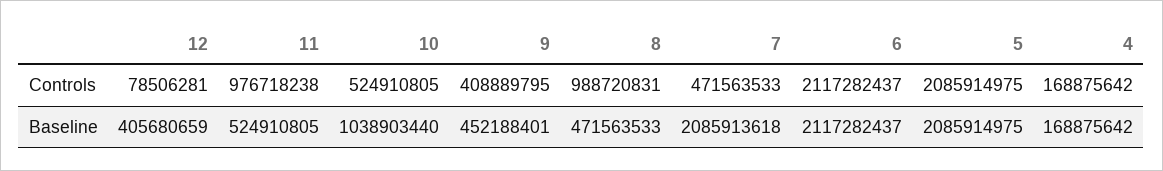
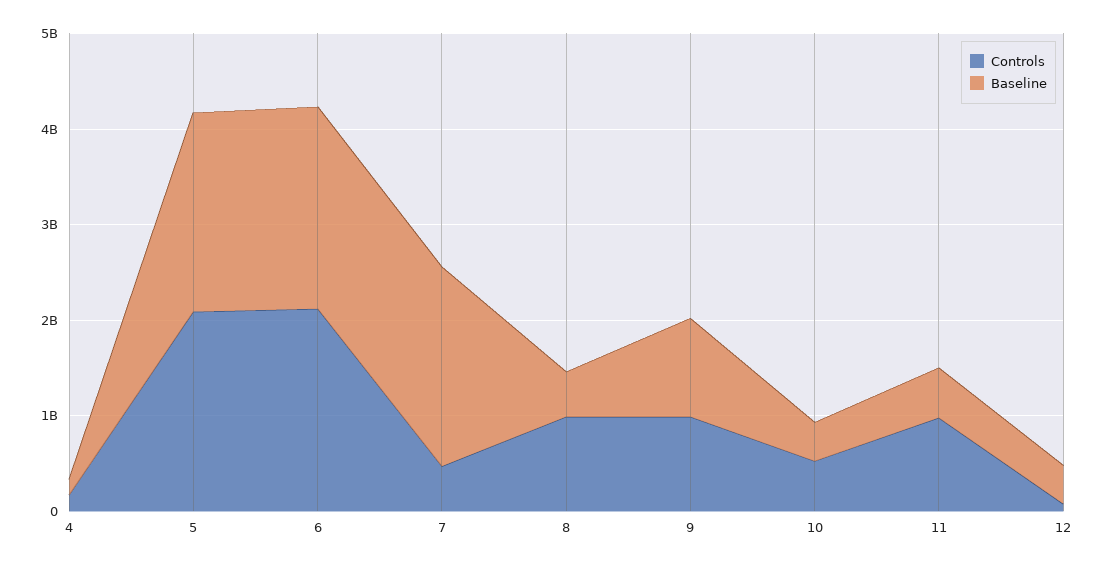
  {
    "Controls": {
      "12": 78506281,
      "11": 976718238,
      "10": 524910805,
-     "9": 408889795,
+     "9": 1000000000,
      "8": 988720831,
      "7": 471563533,
      "6": 2117282437,
      "5": 2085914975,
      "4": 168875642
    },
    "Baseline": {
      "12": 405680659,
      "11": 524910805,
-     "10": 1038903440,
+     "10": 400000000,
-     "9": 452188401,
+     "9": 1000000000,
      "8": 471563533,
      "7": 2085913618,
      "6": 2117282437,
      "5": 2085914975,
      "4": 168875642
    }
  }

